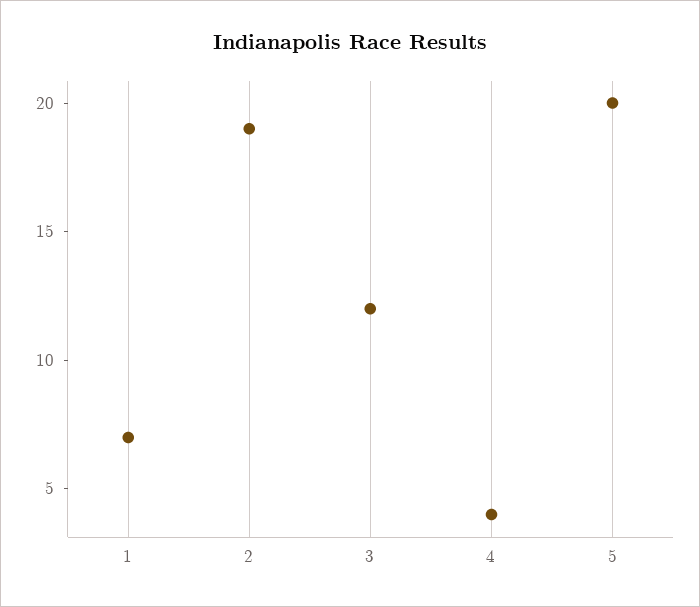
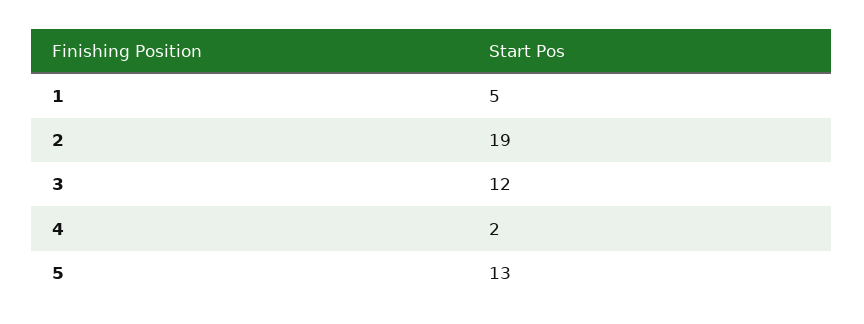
  {
-   "1": 7,
+   "1": 5,
    "2": 19,
    "3": 12,
-   "4": 4,
+   "4": 2,
-   "5": 20
+   "5": 13
  }

